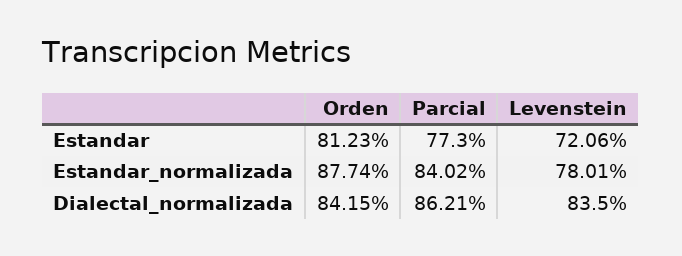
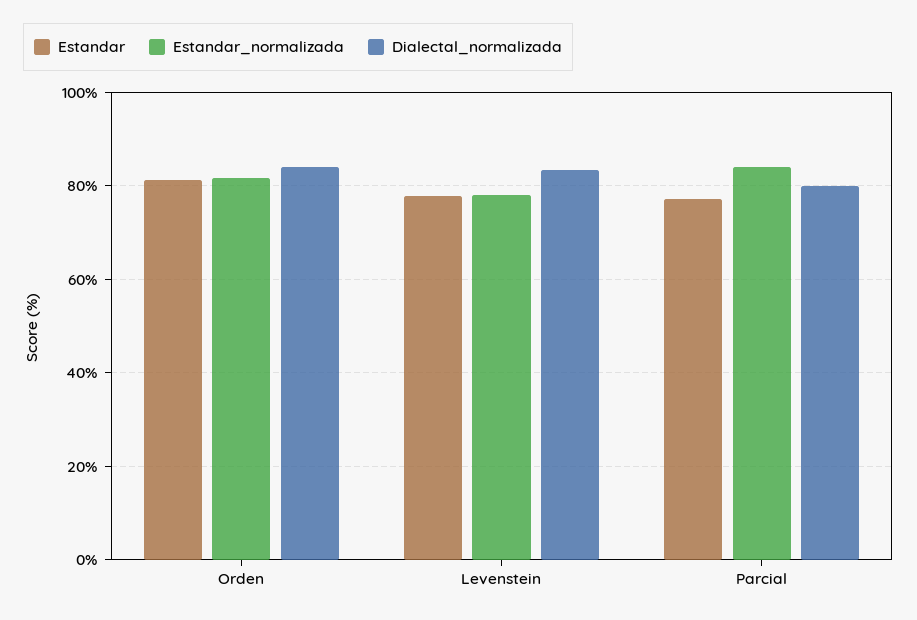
  {
    "Estandar": {
      "Orden": 81.23,
      "Parcial": 77.3,
-     "Levenstein": 72.06
+     "Levenstein": 78
    },
    "Estandar_normalizada": {
-     "Orden": 87.74,
+     "Orden": 82,
      "Parcial": 84.02,
      "Levenstein": 78.01
    },
    "Dialectal_normalizada": {
      "Orden": 84.15,
-     "Parcial": 86.21,
+     "Parcial": 80,
      "Levenstein": 83.5
    }
  }

